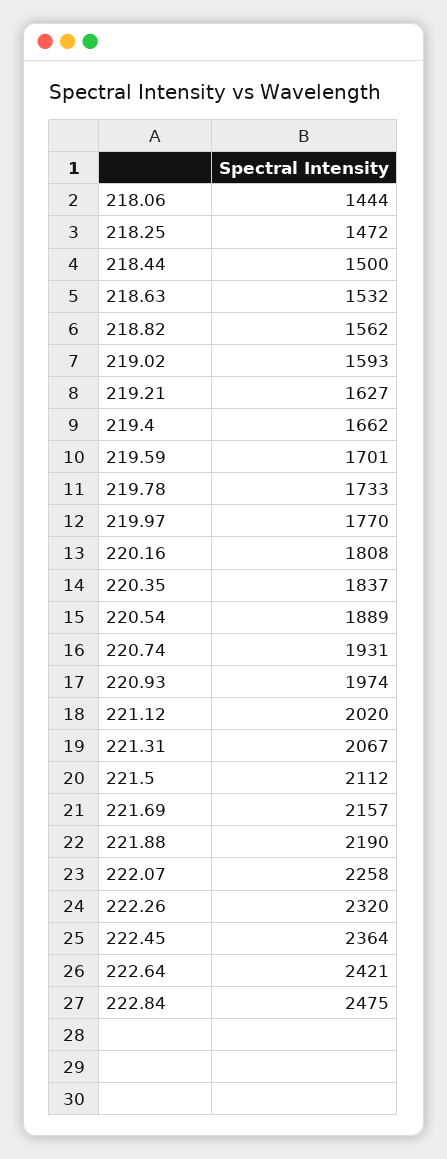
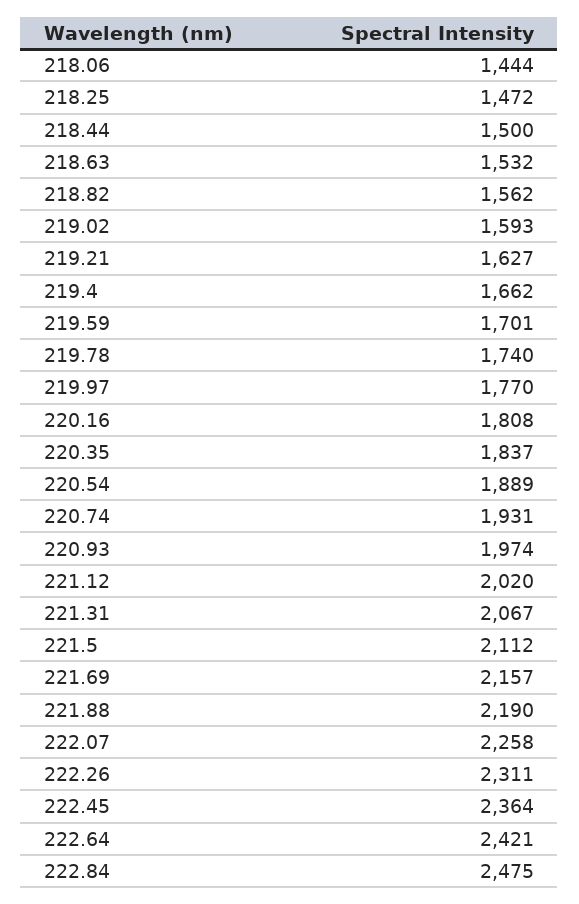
  {
    "218.06": 1444,
    "218.25": 1472,
    "218.44": 1500,
    "218.63": 1532,
    "218.82": 1562,
    "219.02": 1593,
    "219.21": 1627,
    "219.4": 1662,
    "219.59": 1701,
-   "219.78": 1733,
+   "219.78": 1740,
    "219.97": 1770,
    "220.16": 1808,
    "220.35": 1837,
    "220.54": 1889,
    "220.74": 1931,
    "220.93": 1974,
    "221.12": 2020,
    "221.31": 2067,
    "221.5": 2112,
    "221.69": 2157,
    "221.88": 2190,
    "222.07": 2258,
-   "222.26": 2320,
+   "222.26": 2311,
    "222.45": 2364,
    "222.64": 2421,
    "222.84": 2475
  }

